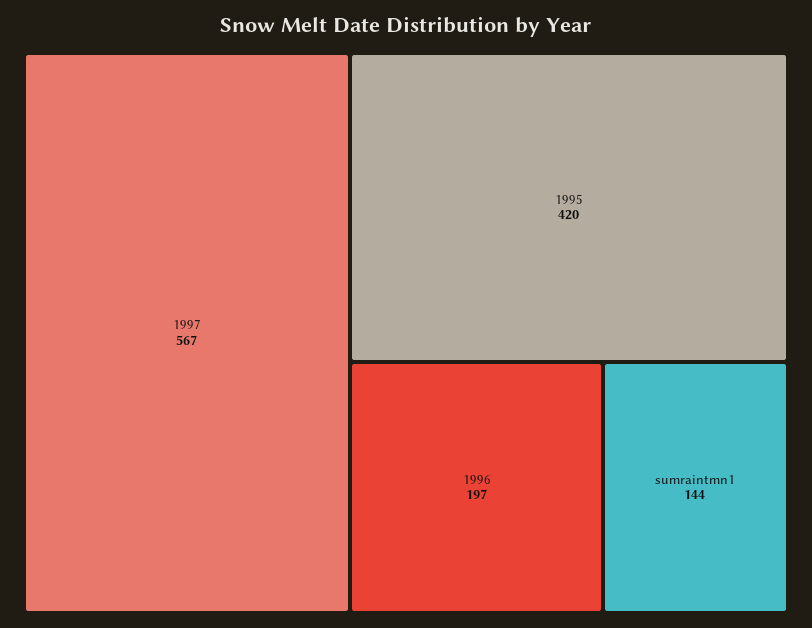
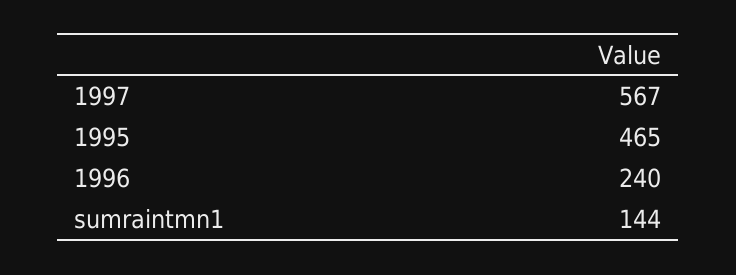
  {
    "1997": 567,
-   "1995": 420,
+   "1995": 465,
-   "1996": 197,
+   "1996": 240,
    "sumraintmn1": 144
  }

